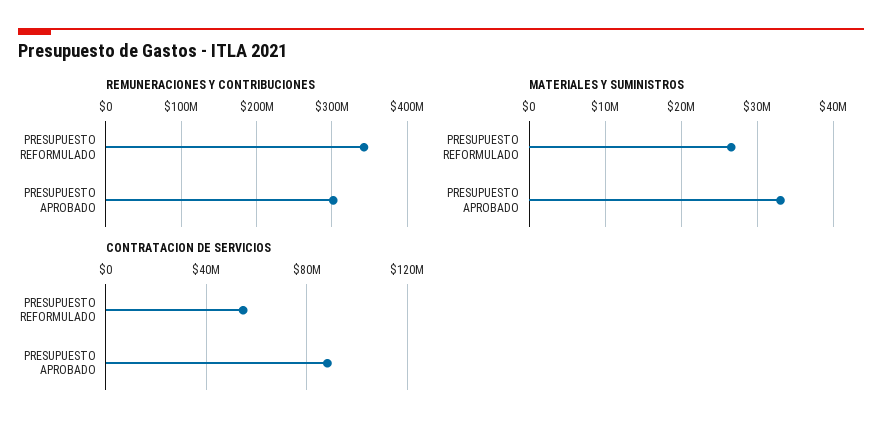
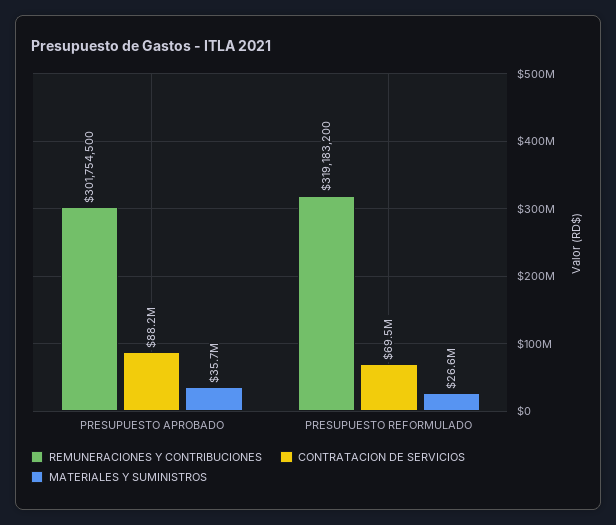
  {
    "REMUNERACIONES Y CONTRIBUCIONES": {
-     "PRESUPUESTO REFORMULADO": 340000000,
+     "PRESUPUESTO REFORMULADO": 319183200,
      "PRESUPUESTO APROBADO": 301754500
    },
    "MATERIALES Y SUMINISTROS": {
      "PRESUPUESTO REFORMULADO": 26600000,
-     "PRESUPUESTO APROBADO": 33000000
+     "PRESUPUESTO APROBADO": 35700000
    },
    "CONTRATACION DE SERVICIOS": {
-     "PRESUPUESTO REFORMULADO": 55000000,
+     "PRESUPUESTO REFORMULADO": 69500000,
      "PRESUPUESTO APROBADO": 88200000
    }
  }

